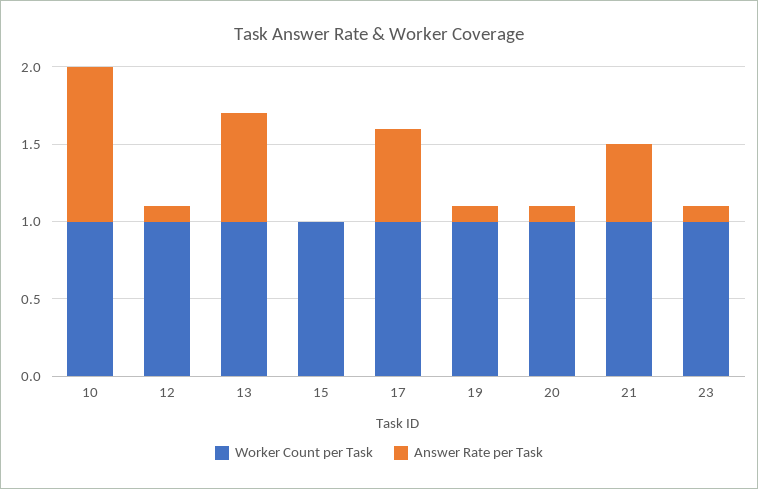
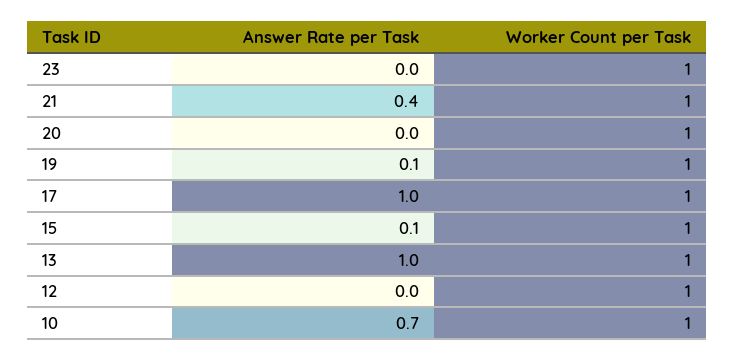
  {
    "Worker Count per Task": {
      "10": 1,
      "12": 1,
      "13": 1,
      "15": 1,
      "17": 1,
      "19": 1,
      "20": 1,
      "21": 1,
      "23": 1
    },
    "Answer Rate per Task": {
-     "10": 1,
+     "10": 0.7,
-     "12": 0.1,
+     "12": 0,
-     "13": 0.7,
+     "13": 1,
-     "15": 0,
+     "15": 0.1,
-     "17": 0.6,
+     "17": 1,
      "19": 0.1,
-     "20": 0.1,
+     "20": 0,
-     "21": 0.5,
+     "21": 0.4,
-     "23": 0.1
+     "23": 0
    }
  }

